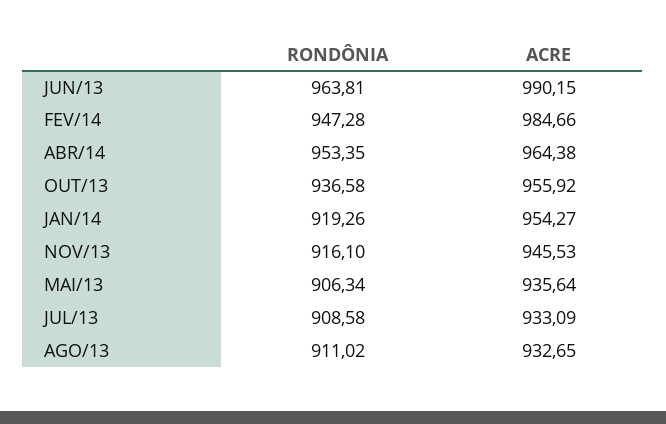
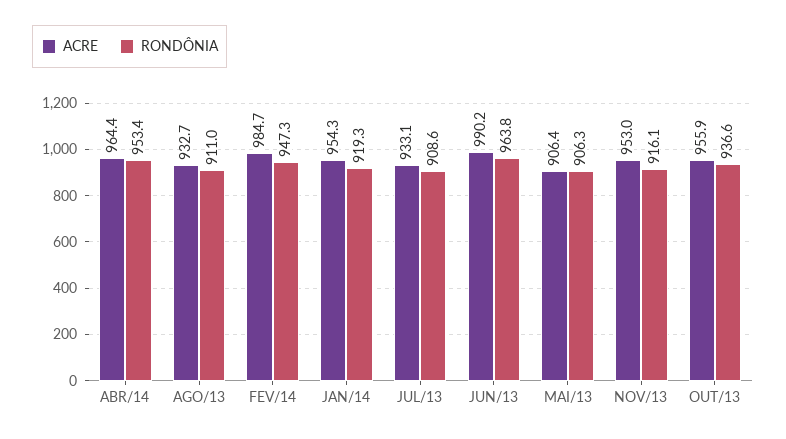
  {
    "RONDÔNIA": {
      "JUN/13": 963.81,
      "FEV/14": 947.28,
      "ABR/14": 953.35,
      "OUT/13": 936.58,
      "JAN/14": 919.26,
      "NOV/13": 916.1,
      "MAI/13": 906.34,
      "JUL/13": 908.58,
      "AGO/13": 911.02
    },
    "ACRE": {
      "JUN/13": 990.15,
      "FEV/14": 984.66,
      "ABR/14": 964.38,
      "OUT/13": 955.92,
      "JAN/14": 954.27,
-     "NOV/13": 945.53,
+     "NOV/13": 953,
-     "MAI/13": 935.64,
+     "MAI/13": 906.4,
      "JUL/13": 933.09,
      "AGO/13": 932.65
    }
  }

